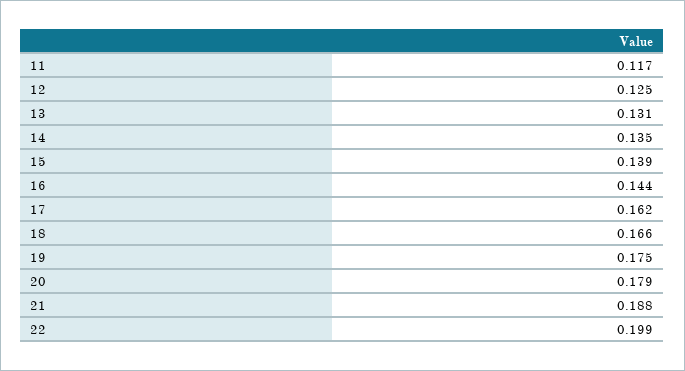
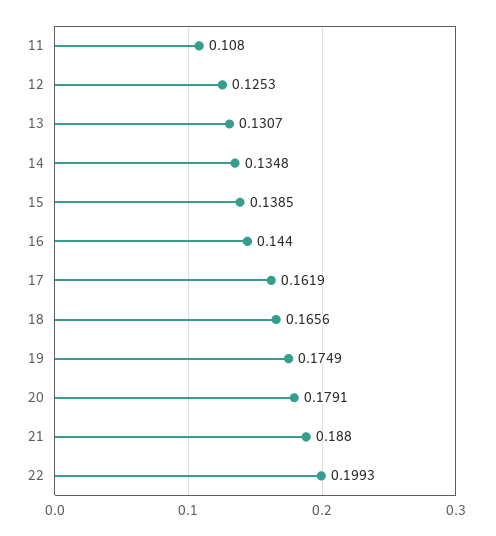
  {
-   "11": 0.117,
+   "11": 0.108,
    "12": 0.1253,
    "13": 0.1307,
    "14": 0.1348,
    "15": 0.1385,
    "16": 0.144,
    "17": 0.1619,
    "18": 0.1656,
    "19": 0.1749,
    "20": 0.1791,
    "21": 0.188,
    "22": 0.1993
  }

